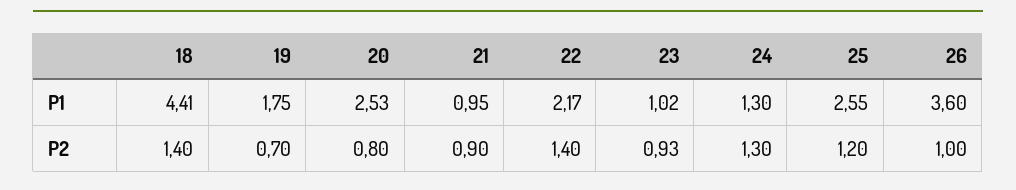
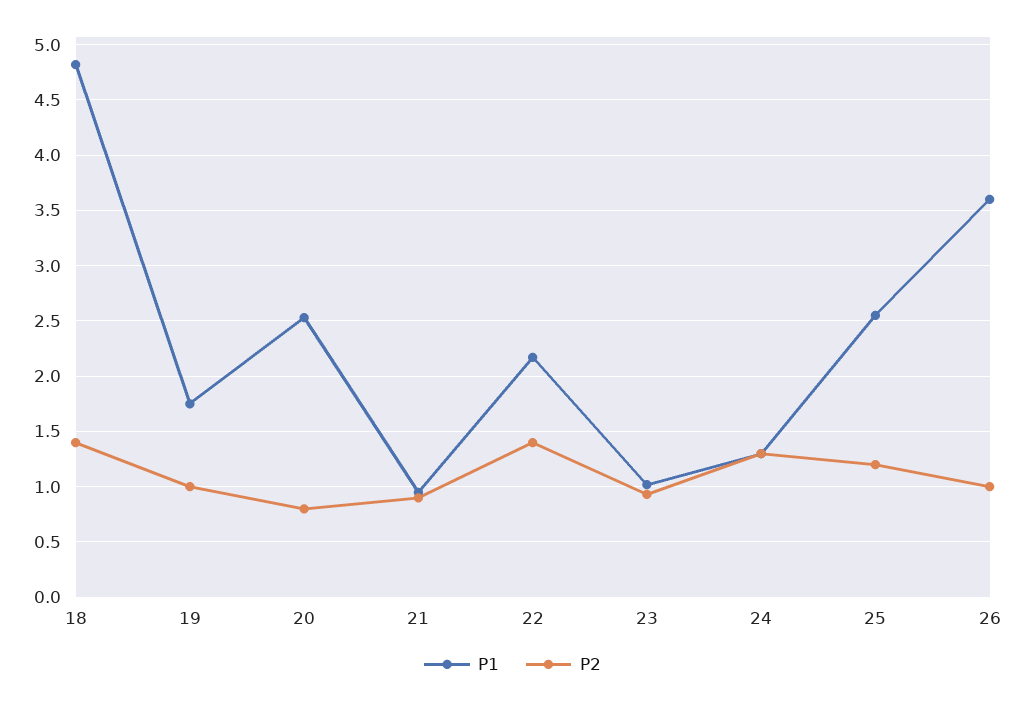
  {
    "P1": {
-     "18": 4.41,
+     "18": 4.8,
      "19": 1.75,
      "20": 2.53,
      "21": 0.95,
      "22": 2.17,
      "23": 1.02,
      "24": 1.3,
      "25": 2.55,
      "26": 3.6
    },
    "P2": {
      "18": 1.4,
-     "19": 0.7,
+     "19": 1,
      "20": 0.8,
      "21": 0.9,
      "22": 1.4,
      "23": 0.93,
      "24": 1.3,
      "25": 1.2,
      "26": 1
    }
  }

